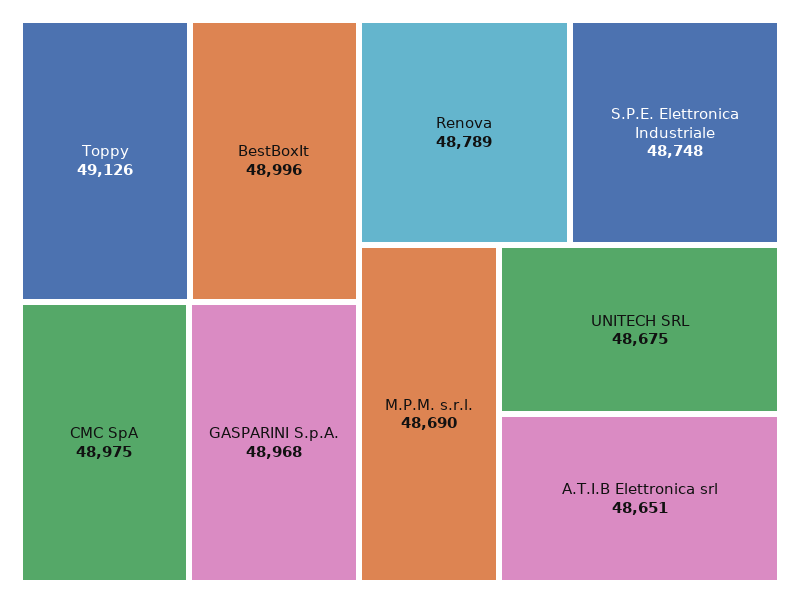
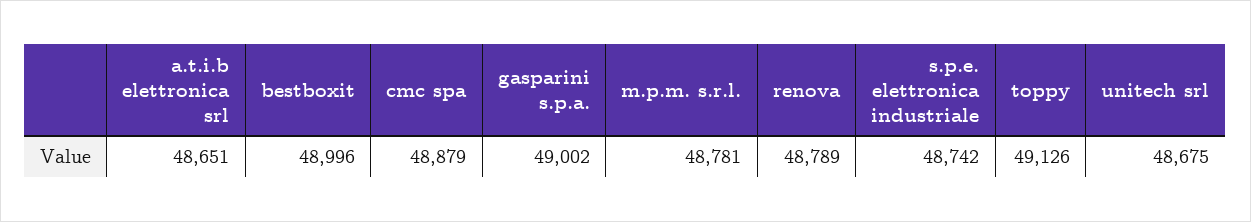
  {
    "Toppy": 49126,
    "BestBoxIt": 48996,
-   "CMC SpA": 48975,
+   "CMC SpA": 48879,
-   "GASPARINI S.p.A.": 48968,
+   "GASPARINI S.p.A.": 49002,
    "Renova": 48789,
-   "S.P.E. Elettronica Industriale": 48748,
+   "S.P.E. Elettronica Industriale": 48742,
-   "M.P.M. s.r.l.": 48690,
+   "M.P.M. s.r.l.": 48781,
    "UNITECH SRL": 48675,
    "A.T.I.B Elettronica srl": 48651
  }

